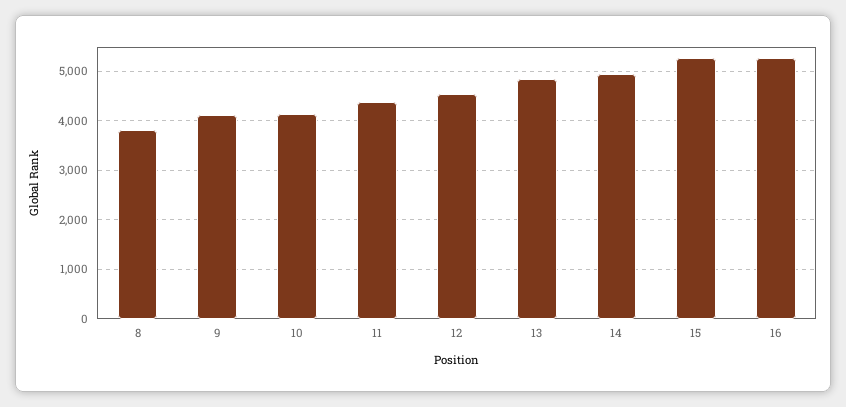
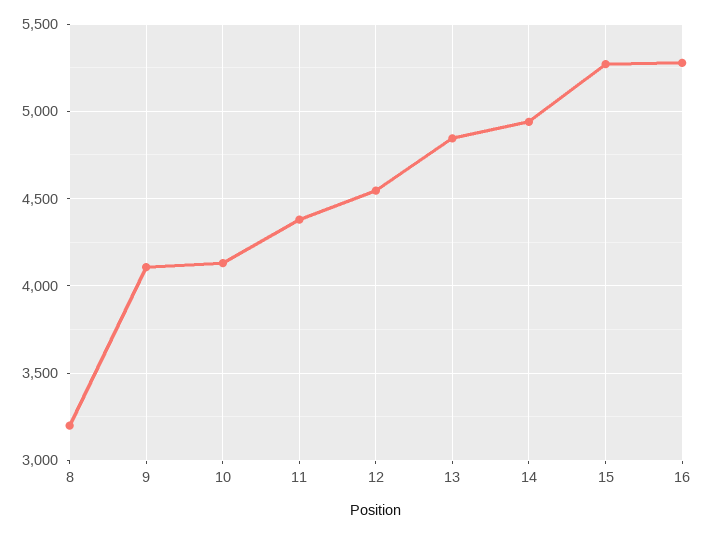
  {
-   "8": 3800,
+   "8": 3200,
    "9": 4100,
    "10": 4150,
    "11": 4400,
    "12": 4550,
    "13": 4850,
    "14": 4950,
    "15": 5250,
    "16": 5300
  }

